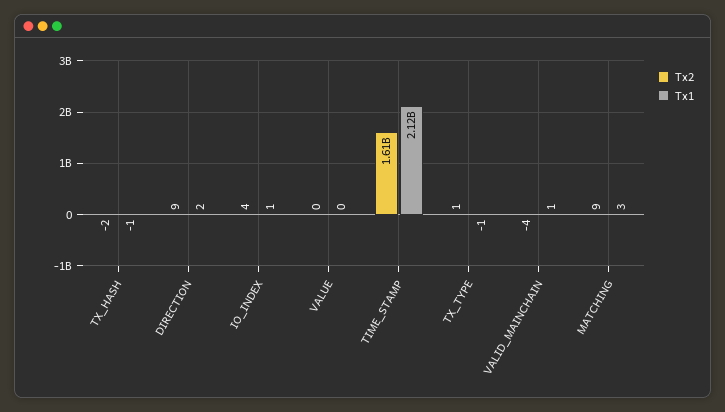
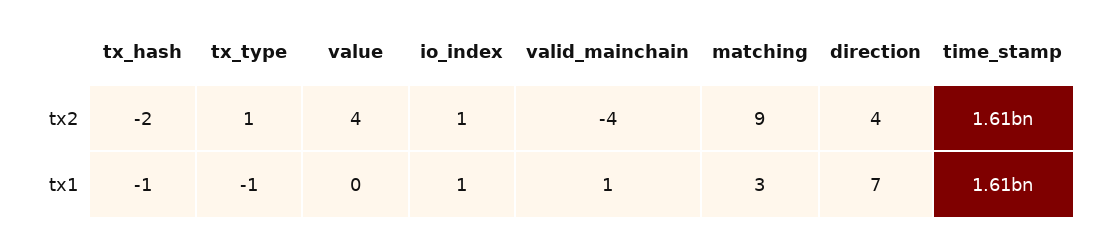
  {
    "Tx2": {
      "TX_HASH": -2,
-     "DIRECTION": 9,
+     "DIRECTION": 4,
-     "IO_INDEX": 4,
+     "IO_INDEX": 1,
-     "VALUE": 0,
+     "VALUE": 4,
      "TIME_STAMP": 1610000000,
      "TX_TYPE": 1,
      "VALID_MAINCHAIN": -4,
      "MATCHING": 9
    },
    "Tx1": {
      "TX_HASH": -1,
-     "DIRECTION": 2,
+     "DIRECTION": 7,
      "IO_INDEX": 1,
      "VALUE": 0,
-     "TIME_STAMP": 2120000000,
+     "TIME_STAMP": 1610000000,
      "TX_TYPE": -1,
      "VALID_MAINCHAIN": 1,
      "MATCHING": 3
    }
  }

